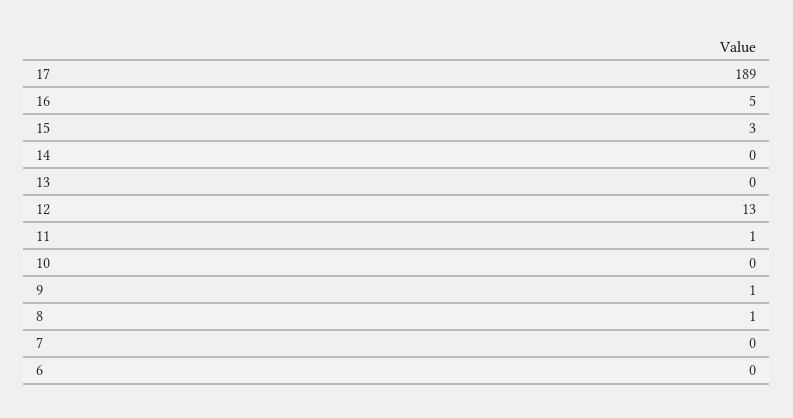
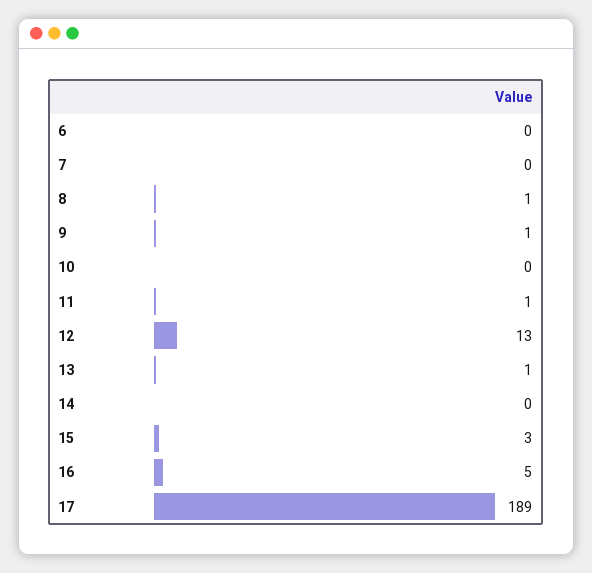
  {
    "17": 189,
    "16": 5,
    "15": 3,
    "14": 0,
-   "13": 0,
+   "13": 1,
    "12": 13,
    "11": 1,
    "10": 0,
    "9": 1,
    "8": 1,
    "7": 0,
    "6": 0
  }

